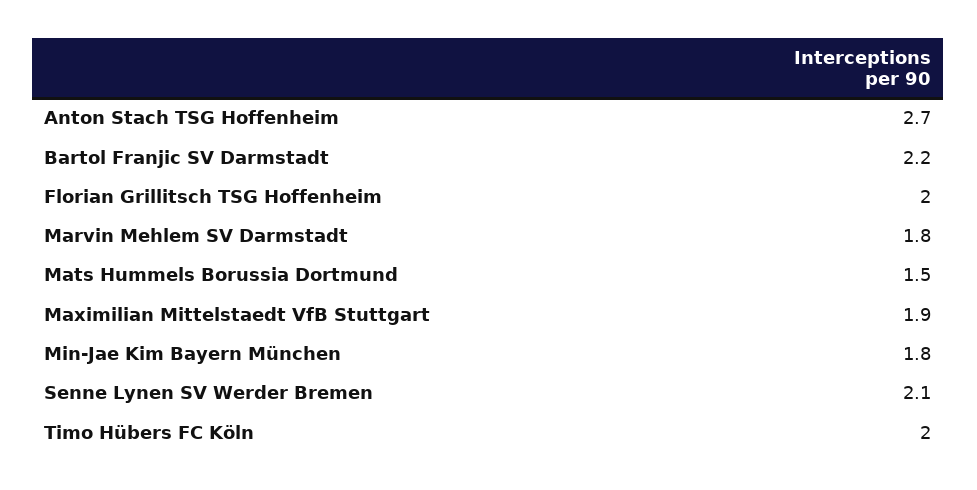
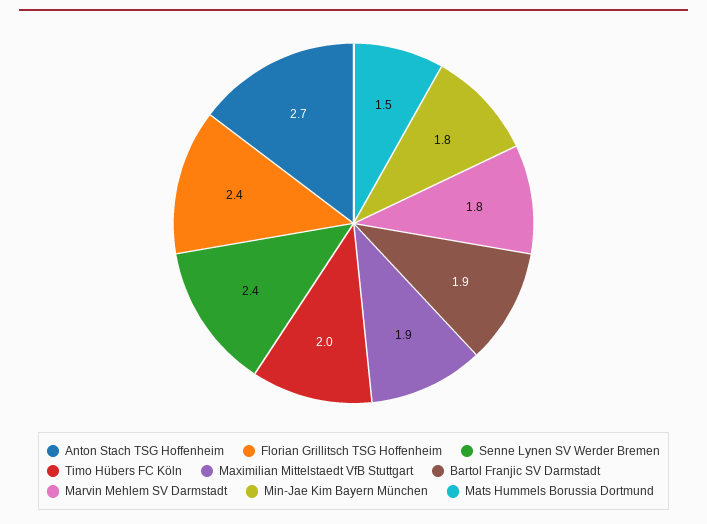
  {
    "Anton Stach TSG Hoffenheim": 2.7,
-   "Bartol Franjic SV Darmstadt": 2.2,
+   "Bartol Franjic SV Darmstadt": 1.9,
-   "Florian Grillitsch TSG Hoffenheim": 2,
+   "Florian Grillitsch TSG Hoffenheim": 2.4,
    "Marvin Mehlem SV Darmstadt": 1.8,
    "Mats Hummels Borussia Dortmund": 1.5,
    "Maximilian Mittelstaedt VfB Stuttgart": 1.9,
    "Min-Jae Kim Bayern München": 1.8,
-   "Senne Lynen SV Werder Bremen": 2.1,
+   "Senne Lynen SV Werder Bremen": 2.4,
    "Timo Hübers FC Köln": 2
  }

